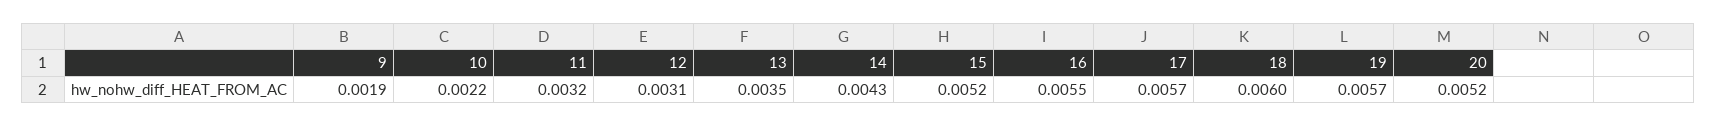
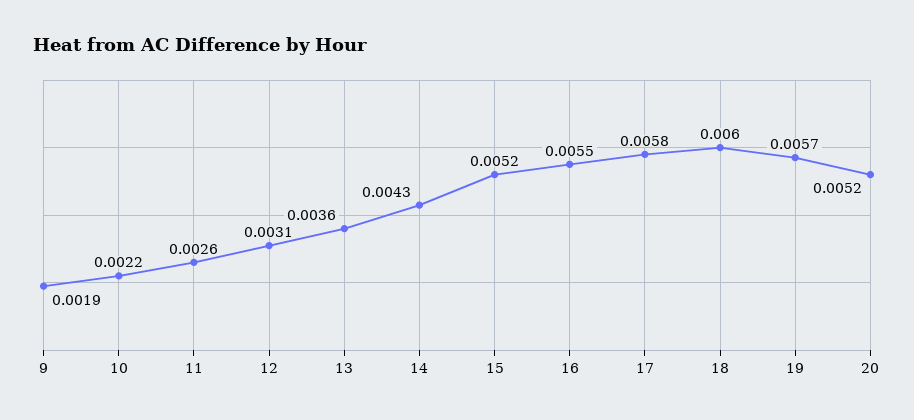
  {
    "9": 0.0019,
    "10": 0.0022,
-   "11": 0.0032,
+   "11": 0.0026,
    "12": 0.0031,
-   "13": 0.0035,
+   "13": 0.0036,
    "14": 0.0043,
    "15": 0.0052,
    "16": 0.0055,
-   "17": 0.0057,
+   "17": 0.0058,
    "18": 0.006,
    "19": 0.0057,
    "20": 0.0052
  }

